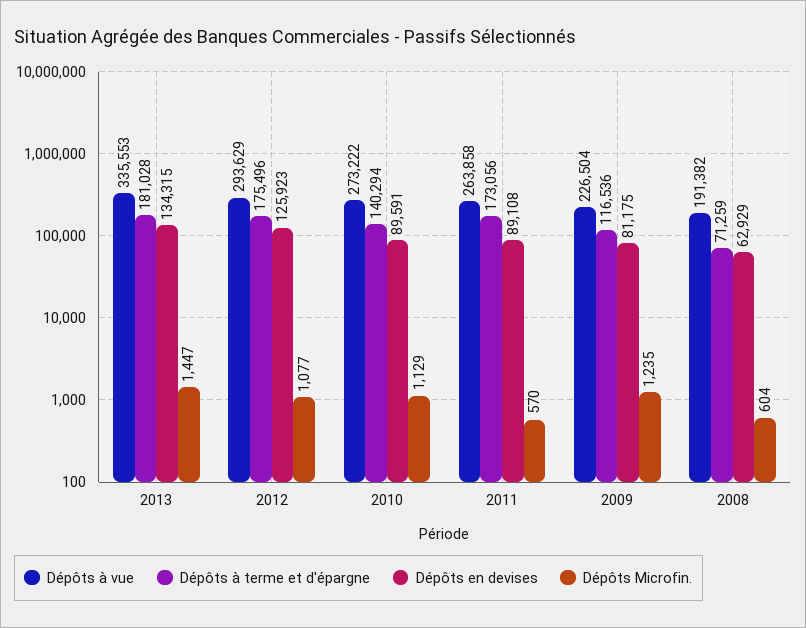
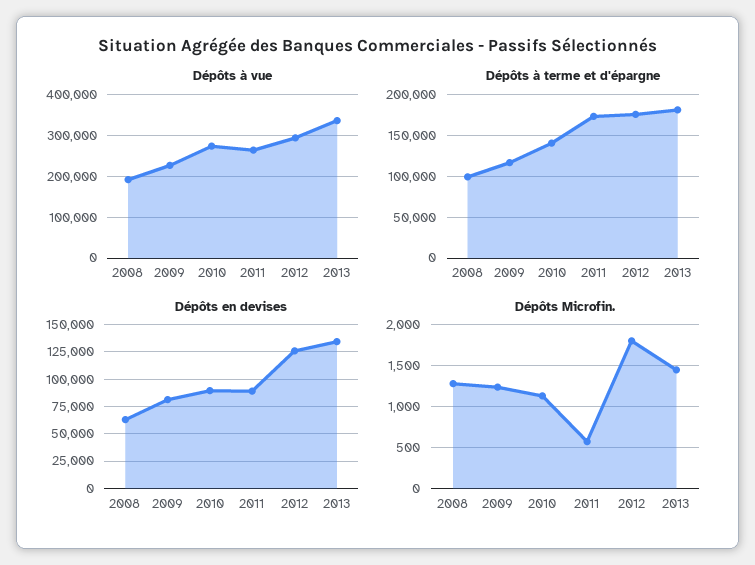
  {
    "Dépôts à vue": {
      "2013": 335553,
      "2012": 293629,
      "2010": 273222,
      "2011": 263858,
      "2009": 226504,
      "2008": 191382
    },
    "Dépôts à terme et d'épargne": {
      "2013": 181028,
      "2012": 175496,
      "2010": 140294,
      "2011": 173056,
      "2009": 116536,
-     "2008": 71259
+     "2008": 100000
    },
    "Dépôts en devises": {
      "2013": 134315,
      "2012": 125923,
      "2010": 89591,
      "2011": 89108,
      "2009": 81175,
      "2008": 62929
    },
    "Dépôts Microfin.": {
      "2013": 1447,
-     "2012": 1077,
+     "2012": 1800,
      "2010": 1129,
      "2011": 570,
      "2009": 1235,
-     "2008": 604
+     "2008": 1300
    }
  }

